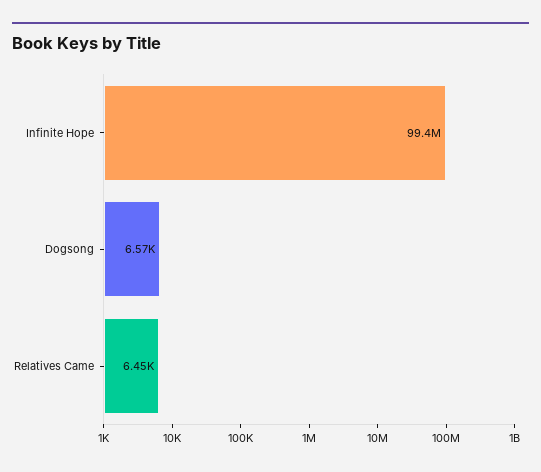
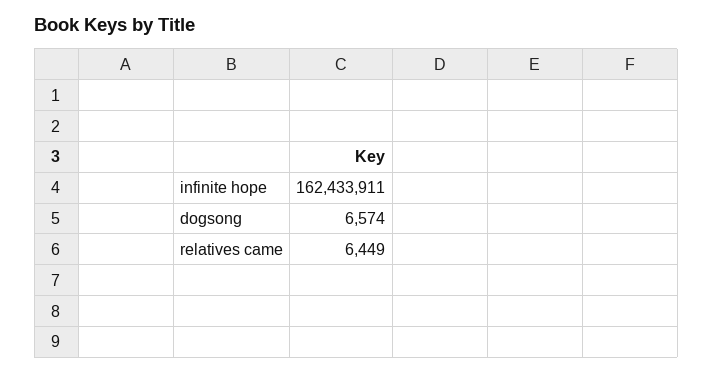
  {
-   "Infinite Hope": 99400000,
+   "Infinite Hope": 162433911,
    "Dogsong": 6574,
    "Relatives Came": 6449
  }

